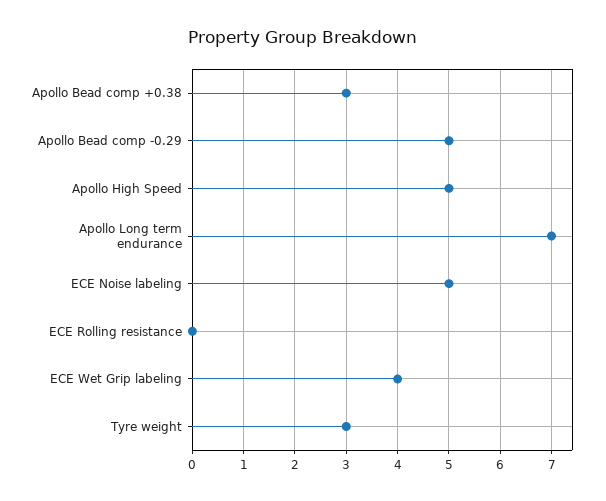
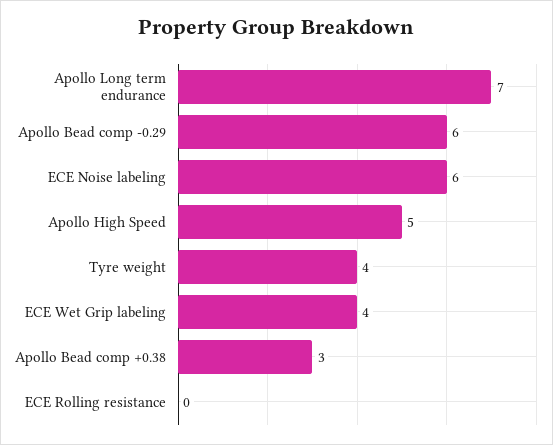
  {
    "Apollo Bead comp +0.38": 3,
-   "Apollo Bead comp -0.29": 5,
+   "Apollo Bead comp -0.29": 6,
    "Apollo High Speed": 5,
    "Apollo Long term endurance": 7,
-   "ECE Noise labeling": 5,
+   "ECE Noise labeling": 6,
    "ECE Rolling resistance": 0,
    "ECE Wet Grip labeling": 4,
-   "Tyre weight": 3
+   "Tyre weight": 4
  }

